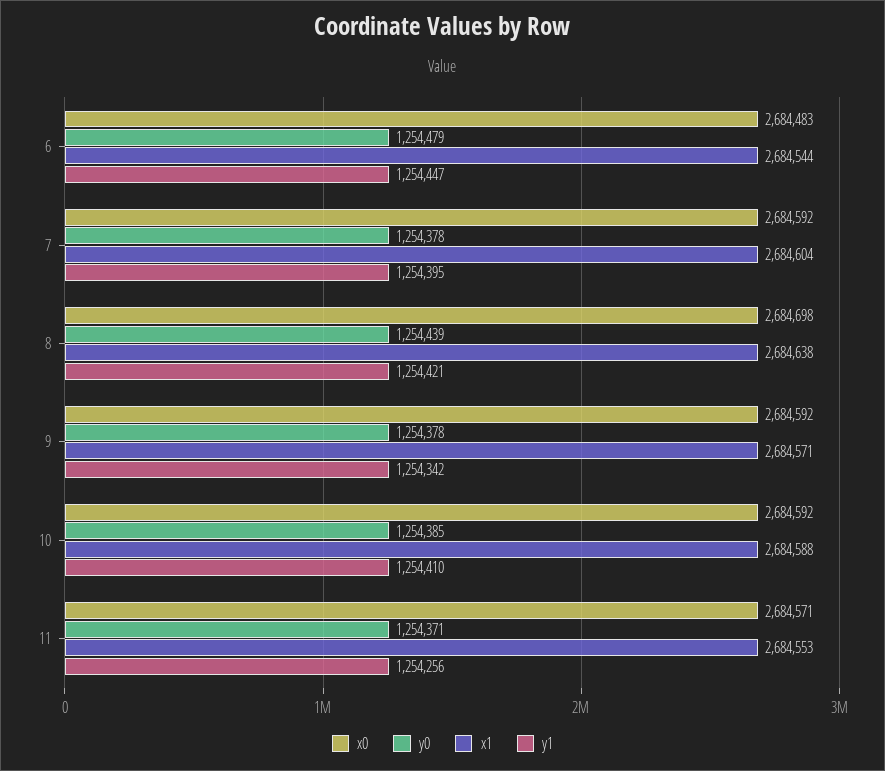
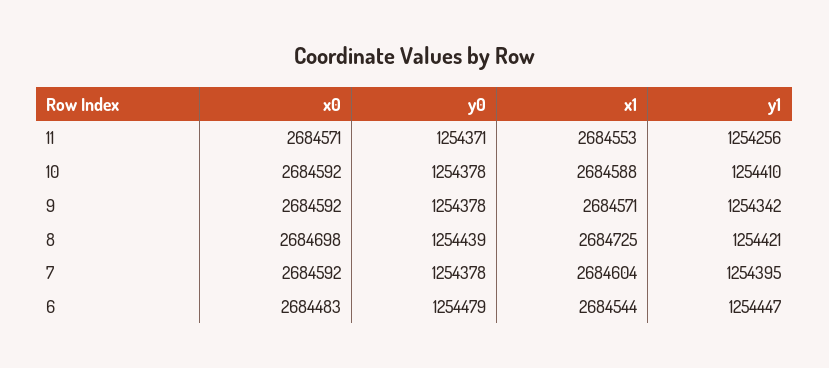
  {
    "x0": {
      "6": 2684483,
      "7": 2684592,
      "8": 2684698,
      "9": 2684592,
      "10": 2684592,
      "11": 2684571
    },
    "y0": {
      "6": 1254479,
      "7": 1254378,
      "8": 1254439,
      "9": 1254378,
-     "10": 1254385,
+     "10": 1254378,
      "11": 1254371
    },
    "x1": {
      "6": 2684544,
      "7": 2684604,
-     "8": 2684638,
+     "8": 2684725,
      "9": 2684571,
      "10": 2684588,
      "11": 2684553
    },
    "y1": {
      "6": 1254447,
      "7": 1254395,
      "8": 1254421,
      "9": 1254342,
      "10": 1254410,
      "11": 1254256
    }
  }

